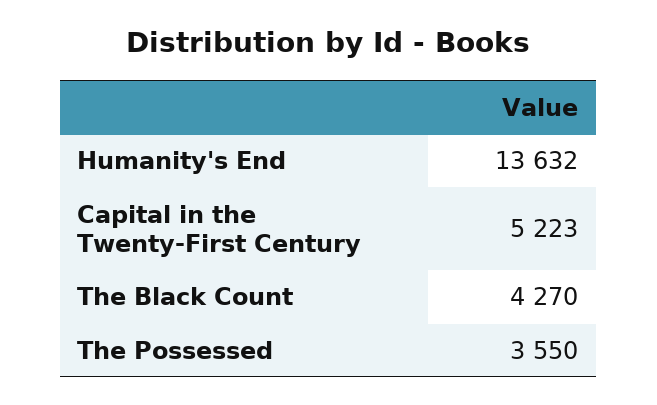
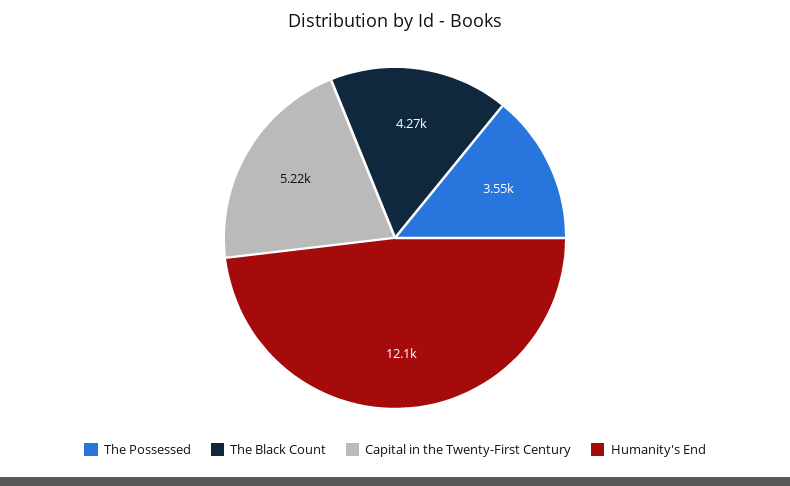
  {
-   "Humanity's End": 13632,
+   "Humanity's End": 12100,
    "Capital in the Twenty-First Century": 5223,
    "The Black Count": 4270,
    "The Possessed": 3550
  }

